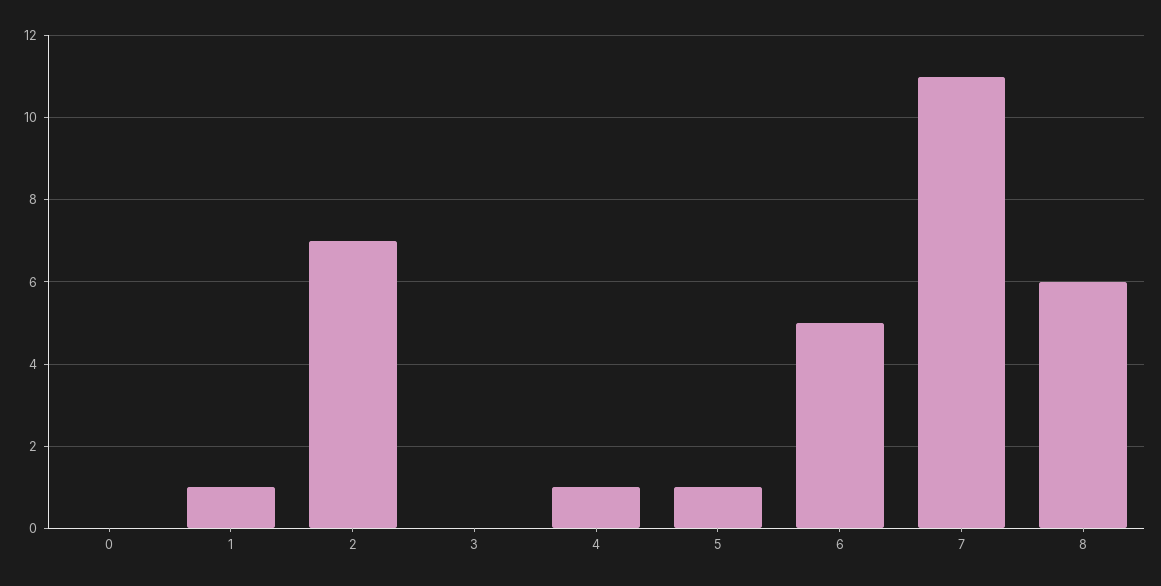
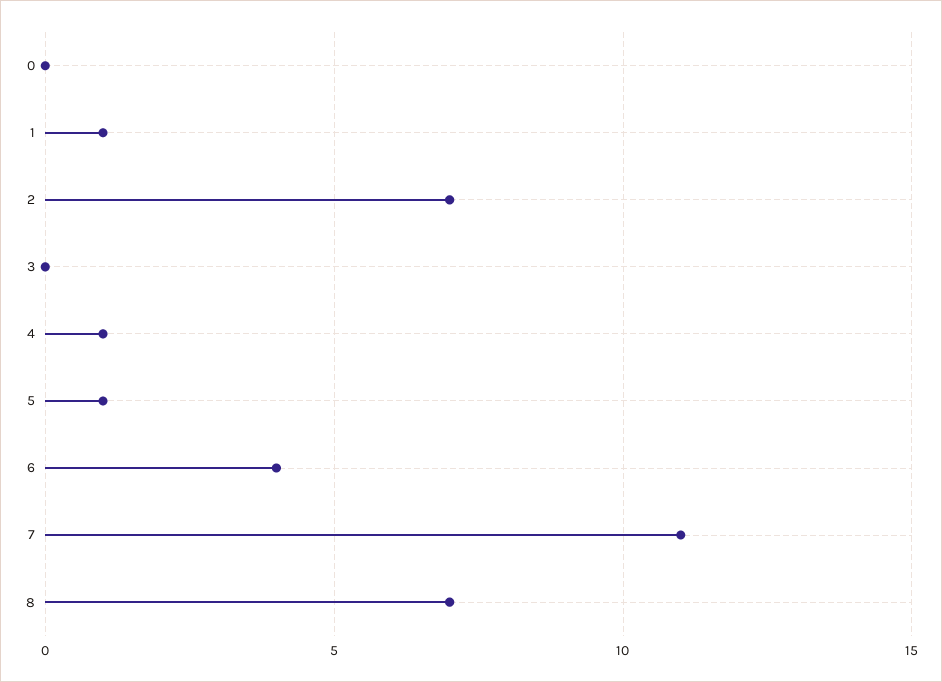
  {
    "0": 0,
    "1": 1,
    "2": 7,
    "3": 0,
    "4": 1,
    "5": 1,
-   "6": 5,
+   "6": 4,
    "7": 11,
-   "8": 6
+   "8": 7
  }

